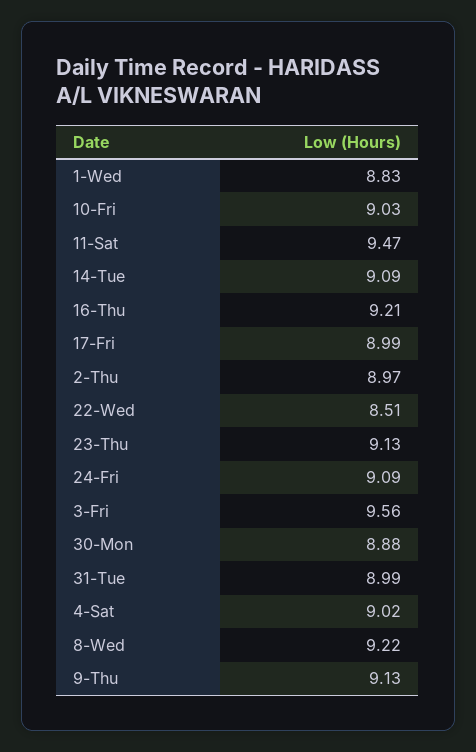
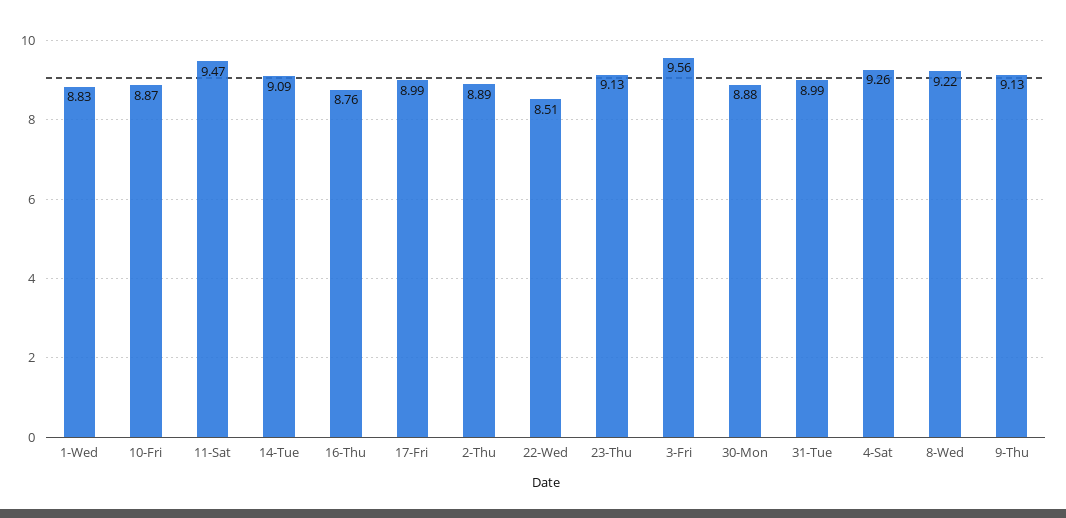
  {
    "1-Wed": 8.83,
-   "10-Fri": 9.03,
+   "10-Fri": 8.87,
    "11-Sat": 9.47,
    "14-Tue": 9.09,
-   "16-Thu": 9.21,
+   "16-Thu": 8.76,
    "17-Fri": 8.99,
-   "2-Thu": 8.97,
+   "2-Thu": 8.89,
    "22-Wed": 8.51,
    "23-Thu": 9.13,
-   "24-Fri": 9.09,
    "3-Fri": 9.56,
    "30-Mon": 8.88,
    "31-Tue": 8.99,
-   "4-Sat": 9.02,
+   "4-Sat": 9.26,
    "8-Wed": 9.22,
    "9-Thu": 9.13
  }

